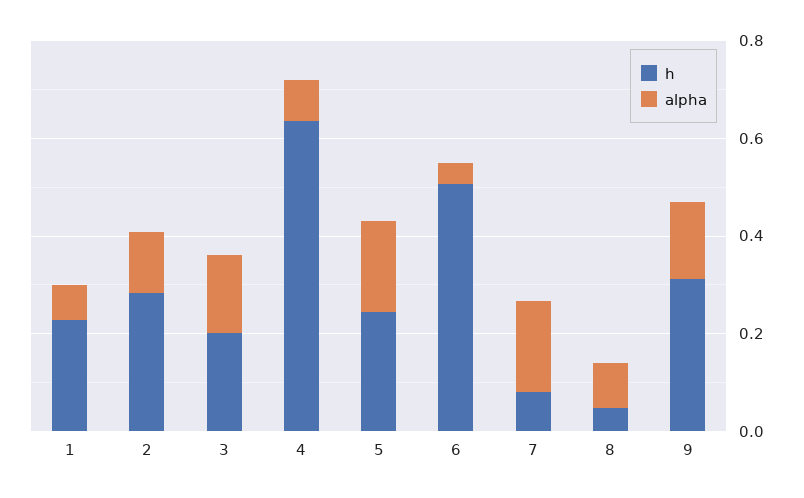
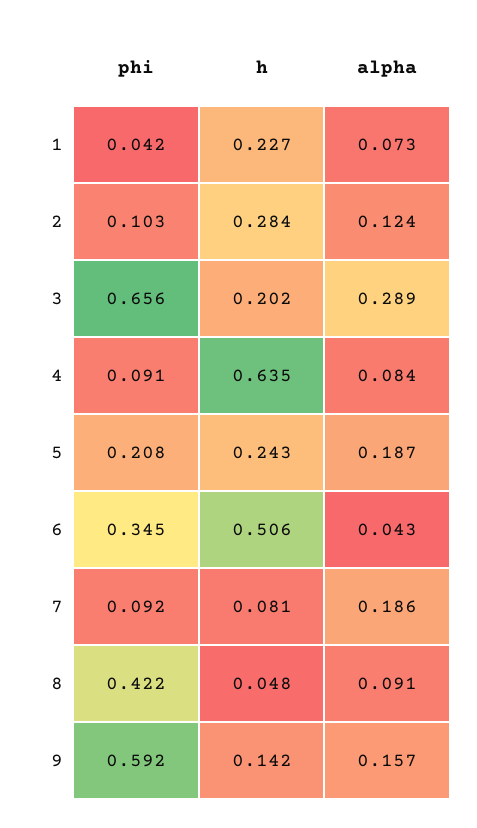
  {
    "h": {
      "1": 0.227,
      "2": 0.284,
      "3": 0.202,
      "4": 0.635,
      "5": 0.243,
      "6": 0.506,
      "7": 0.081,
      "8": 0.048,
-     "9": 0.3
+     "9": 0.142
    },
    "alpha": {
      "1": 0.073,
      "2": 0.124,
-     "3": 0.15,
+     "3": 0.289,
      "4": 0.084,
      "5": 0.187,
      "6": 0.043,
      "7": 0.186,
      "8": 0.091,
      "9": 0.157
-   }
+   },
+   "phi": {
+     "1": 0.042,
+     "2": 0.103,
+     "3": 0.656,
+     "4": 0.091,
+     "5": 0.208,
+     "6": 0.345,
+     "7": 0.092,
+     "8": 0.422,
+     "9": 0.592
+   }
  }

